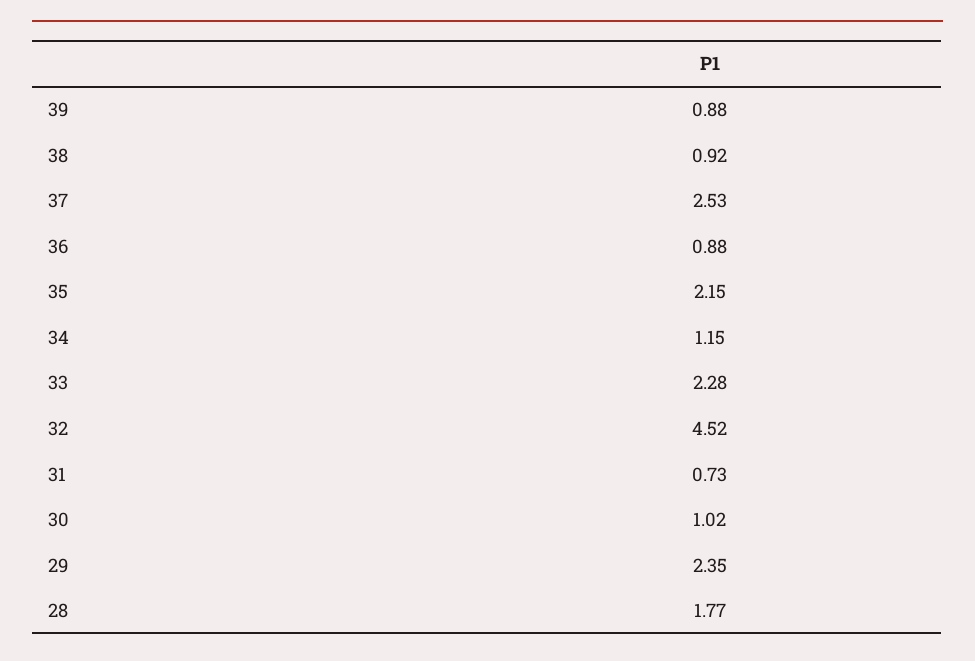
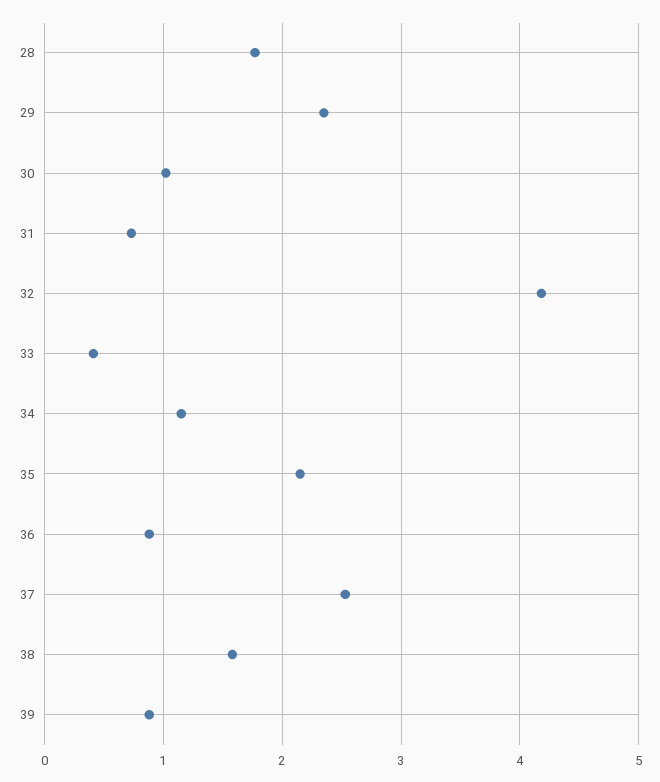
  {
    "39": 0.88,
-   "38": 0.92,
+   "38": 1.6,
    "37": 2.53,
    "36": 0.88,
    "35": 2.15,
    "34": 1.15,
-   "33": 2.28,
+   "33": 0.4,
-   "32": 4.52,
+   "32": 4.2,
    "31": 0.73,
    "30": 1.02,
    "29": 2.35,
    "28": 1.77
  }

